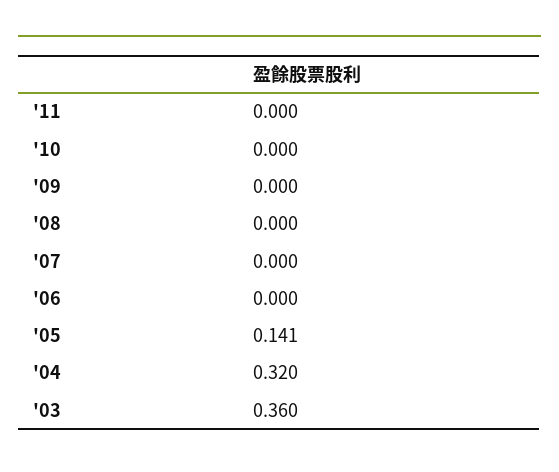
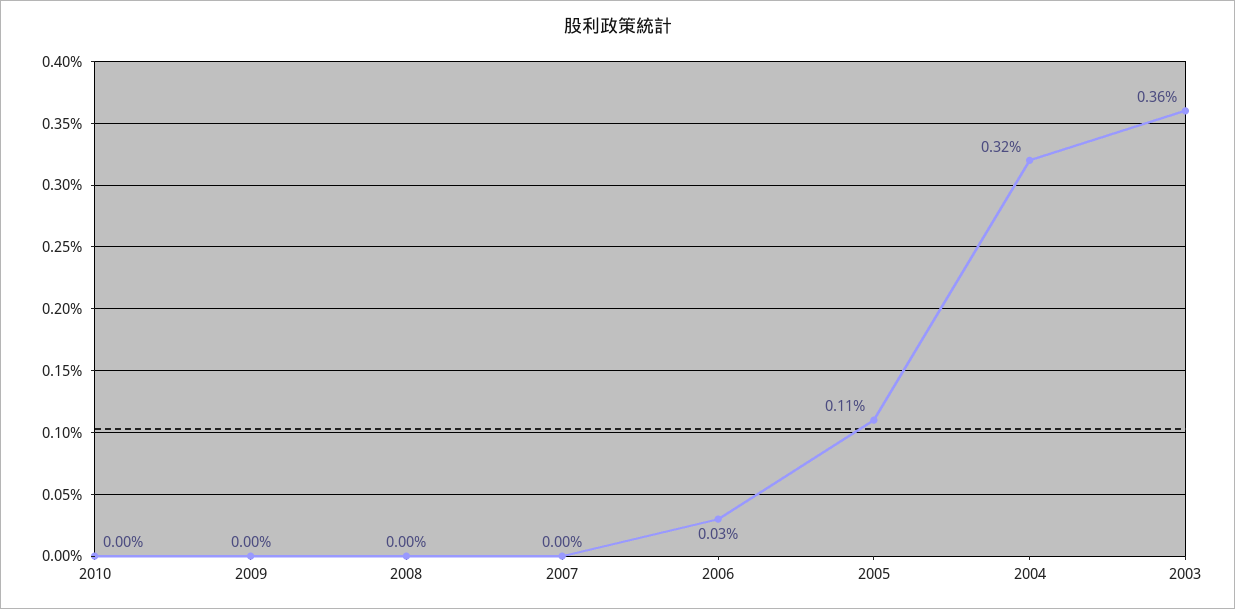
  {
-   "'11": 0,
    "'10": 0,
    "'09": 0,
    "'08": 0,
    "'07": 0,
-   "'06": 0,
+   "'06": 0.03,
-   "'05": 0.141,
+   "'05": 0.11,
    "'04": 0.32,
    "'03": 0.36
  }

